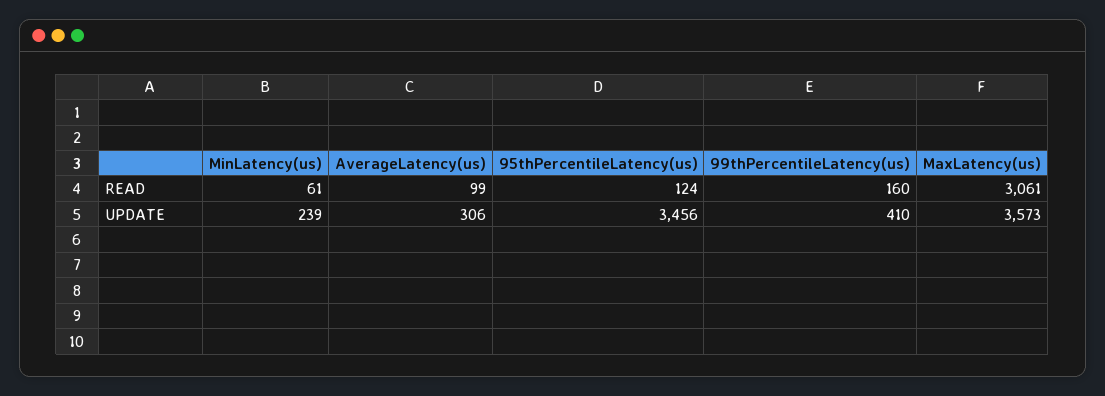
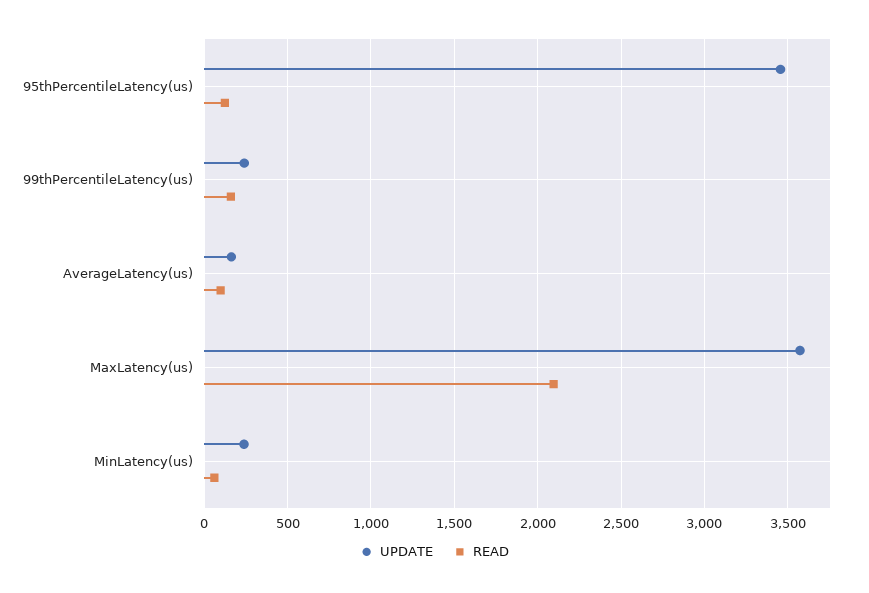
  {
    "READ": {
      "MinLatency(us)": 61,
      "AverageLatency(us)": 99,
      "95thPercentileLatency(us)": 124,
      "99thPercentileLatency(us)": 160,
-     "MaxLatency(us)": 3061
+     "MaxLatency(us)": 2100
    },
    "UPDATE": {
      "MinLatency(us)": 239,
-     "AverageLatency(us)": 306,
+     "AverageLatency(us)": 150,
      "95thPercentileLatency(us)": 3456,
-     "99thPercentileLatency(us)": 410,
+     "99thPercentileLatency(us)": 250,
      "MaxLatency(us)": 3573
    }
  }

